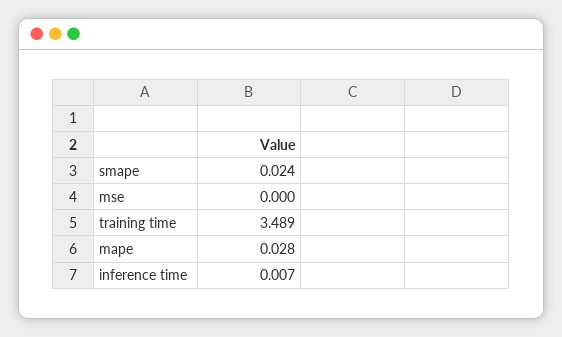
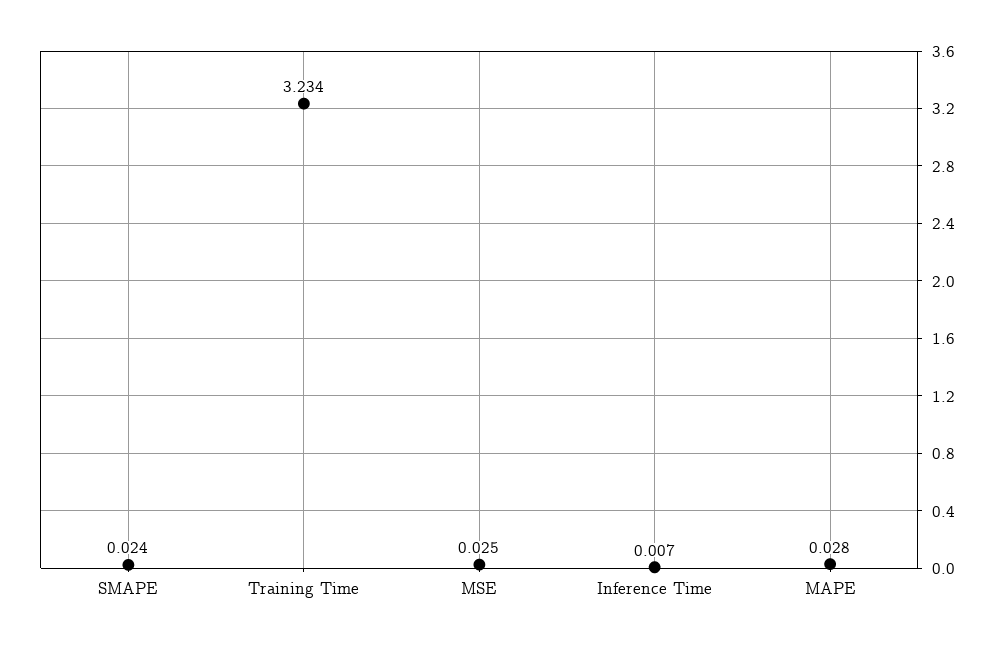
  {
    "smape": 0.024,
-   "mse": 0,
+   "mse": 0.025,
-   "training time": 3.489,
+   "training time": 3.234,
    "mape": 0.028,
    "inference time": 0.007
  }

